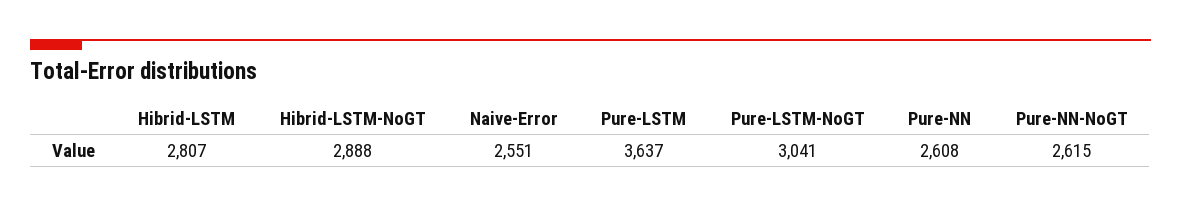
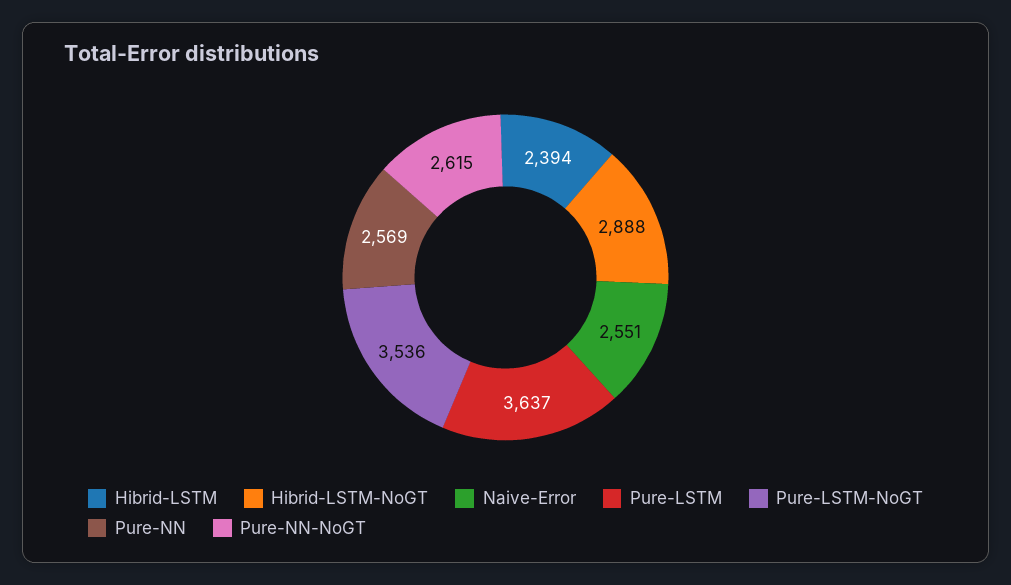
  {
-   "Hibrid-LSTM": 2807,
+   "Hibrid-LSTM": 2394,
    "Hibrid-LSTM-NoGT": 2888,
    "Naive-Error": 2551,
    "Pure-LSTM": 3637,
-   "Pure-LSTM-NoGT": 3041,
+   "Pure-LSTM-NoGT": 3536,
-   "Pure-NN": 2608,
+   "Pure-NN": 2569,
    "Pure-NN-NoGT": 2615
  }

